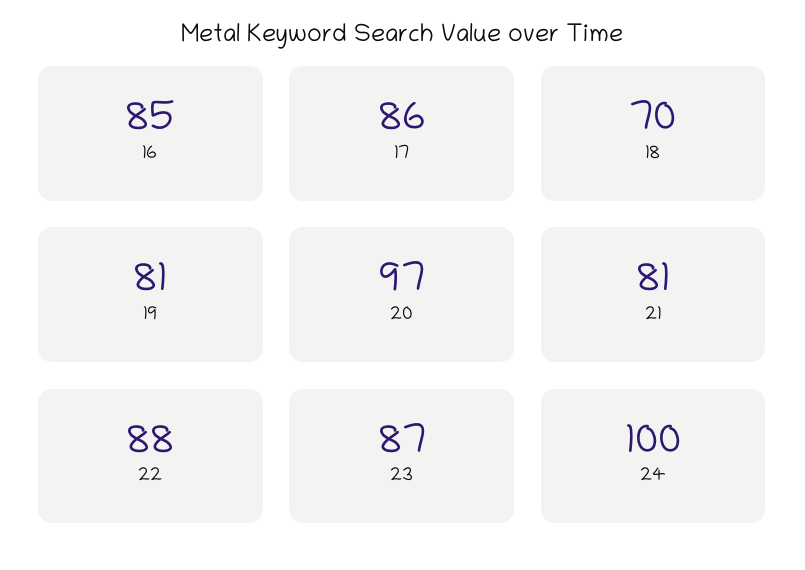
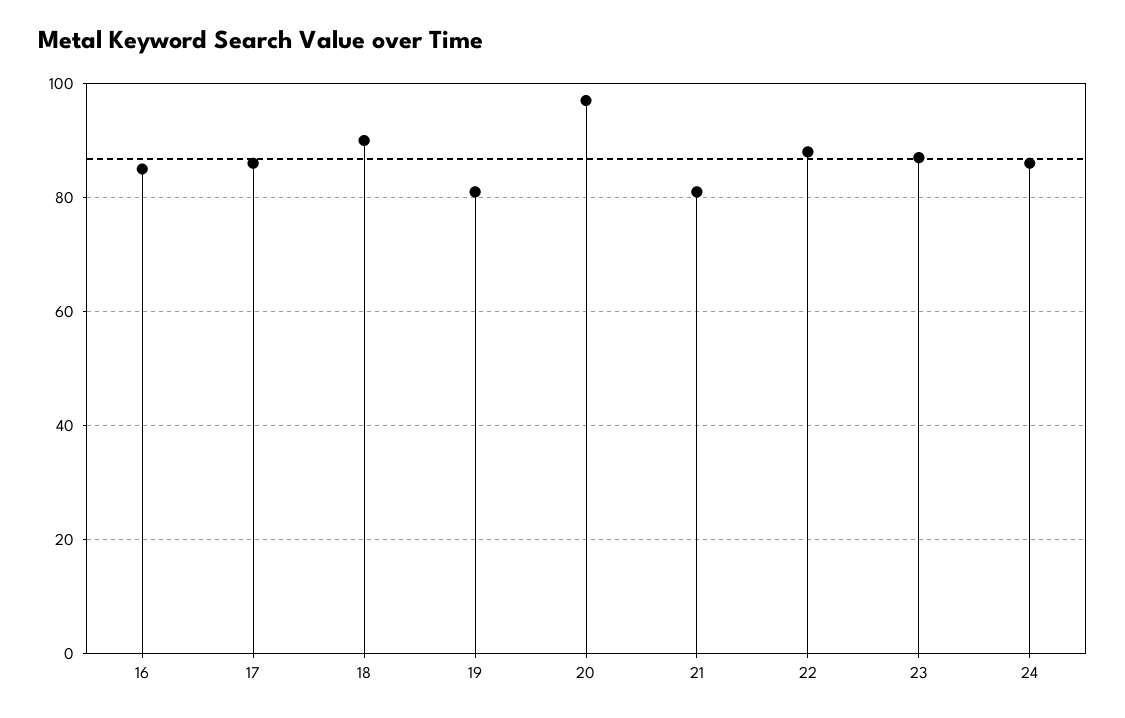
  {
    "16": 85,
    "17": 86,
-   "18": 70,
+   "18": 90,
    "19": 81,
    "20": 97,
    "21": 81,
    "22": 88,
    "23": 87,
-   "24": 100
+   "24": 85
  }

